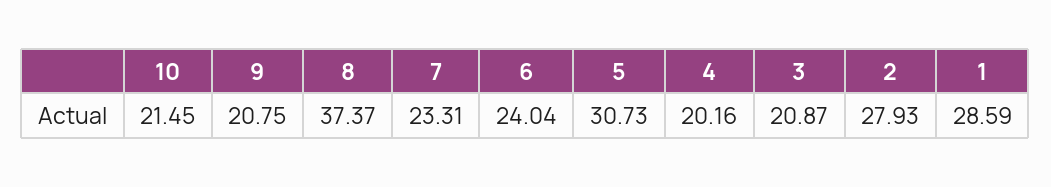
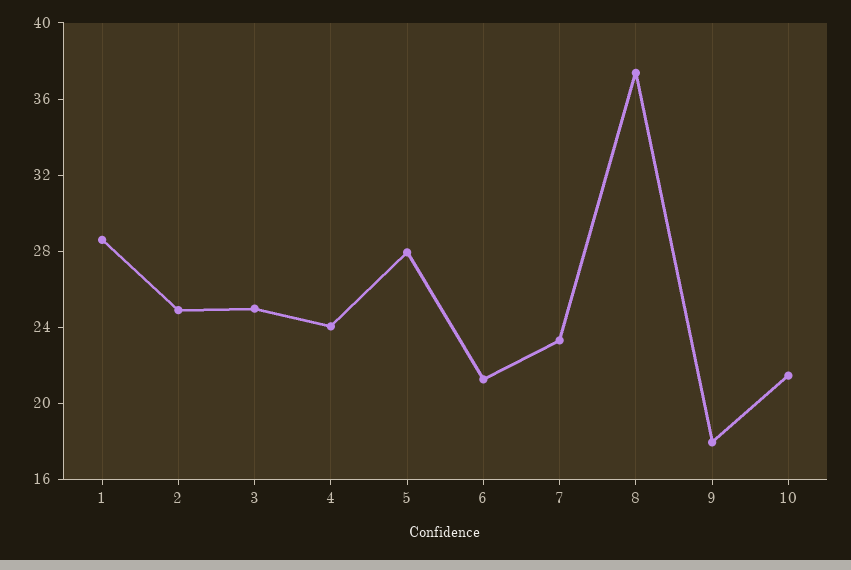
  {
    "10": 21.45,
-   "9": 20.75,
+   "9": 18,
    "8": 37.37,
    "7": 23.31,
-   "6": 24.04,
+   "6": 21,
-   "5": 30.73,
+   "5": 28,
-   "4": 20.16,
+   "4": 24,
-   "3": 20.87,
+   "3": 25,
-   "2": 27.93,
+   "2": 25,
    "1": 28.59
  }

